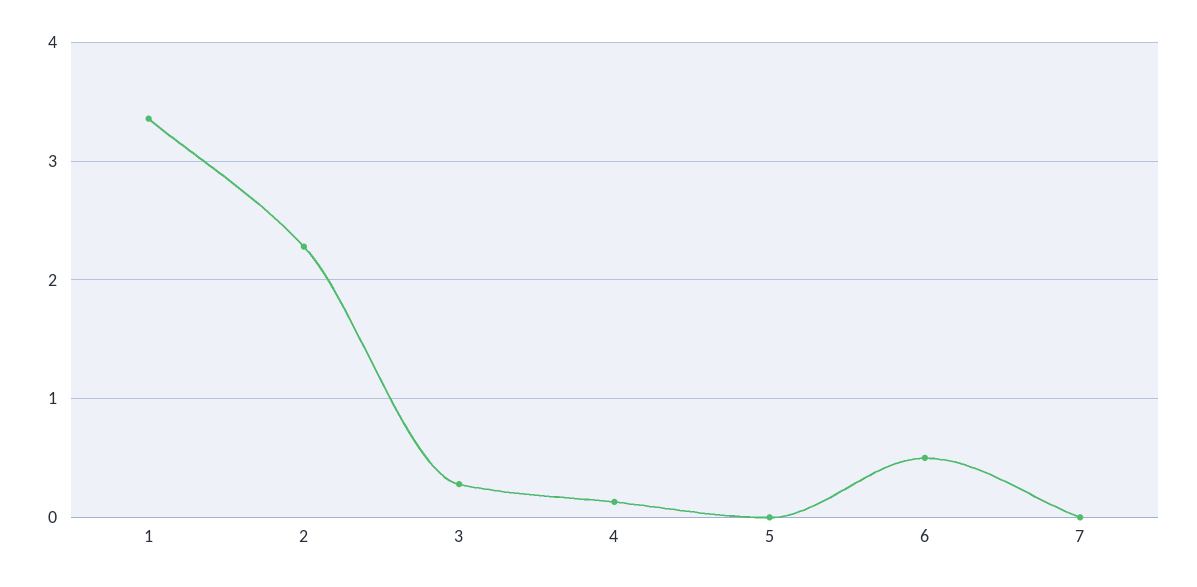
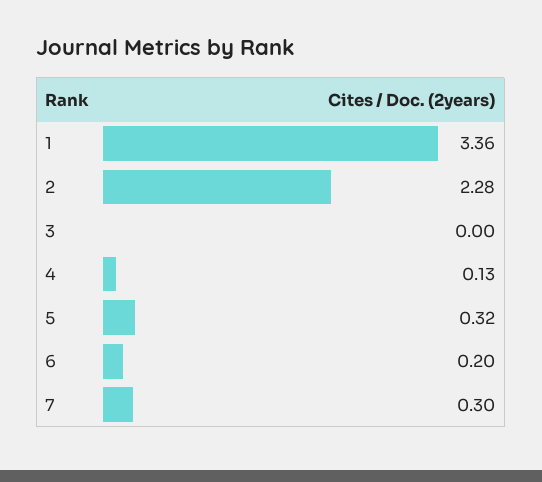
  {
    "1": 3.36,
    "2": 2.28,
-   "3": 0.3,
+   "3": 0,
    "4": 0.13,
-   "5": 0,
+   "5": 0.32,
-   "6": 0.5,
+   "6": 0.2,
-   "7": 0
+   "7": 0.3
  }

